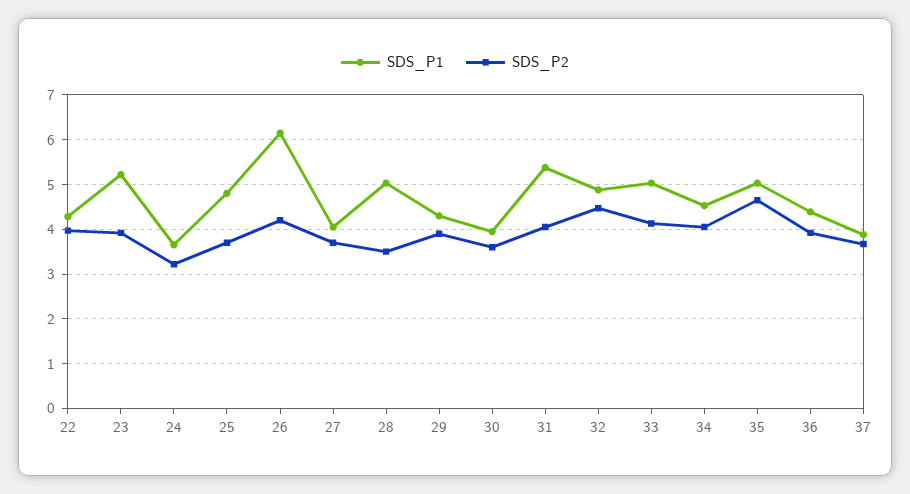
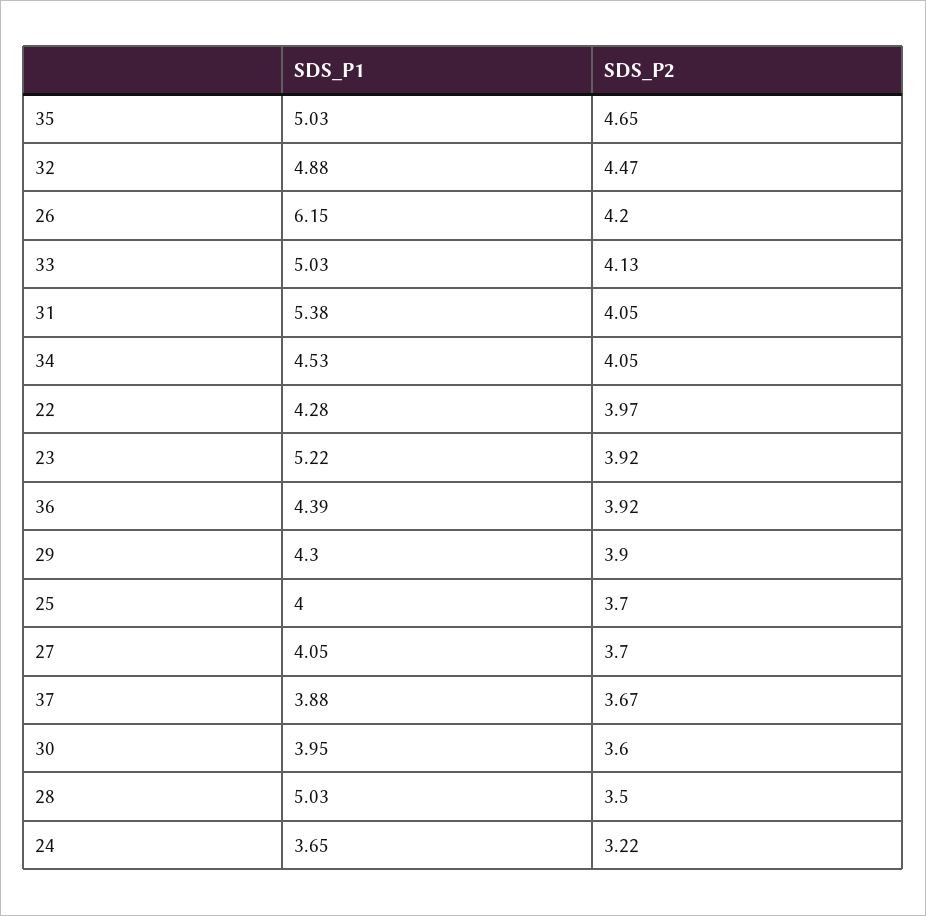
  {
    "SDS_P1": {
      "22": 4.28,
      "23": 5.22,
      "24": 3.65,
-     "25": 4.8,
+     "25": 4,
      "26": 6.15,
      "27": 4.05,
      "28": 5.03,
      "29": 4.3,
      "30": 3.95,
      "31": 5.38,
      "32": 4.88,
      "33": 5.03,
      "34": 4.53,
      "35": 5.03,
      "36": 4.39,
      "37": 3.88
    },
    "SDS_P2": {
      "22": 3.97,
      "23": 3.92,
      "24": 3.22,
      "25": 3.7,
      "26": 4.2,
      "27": 3.7,
      "28": 3.5,
      "29": 3.9,
      "30": 3.6,
      "31": 4.05,
      "32": 4.47,
      "33": 4.13,
      "34": 4.05,
      "35": 4.65,
      "36": 3.92,
      "37": 3.67
    }
  }

